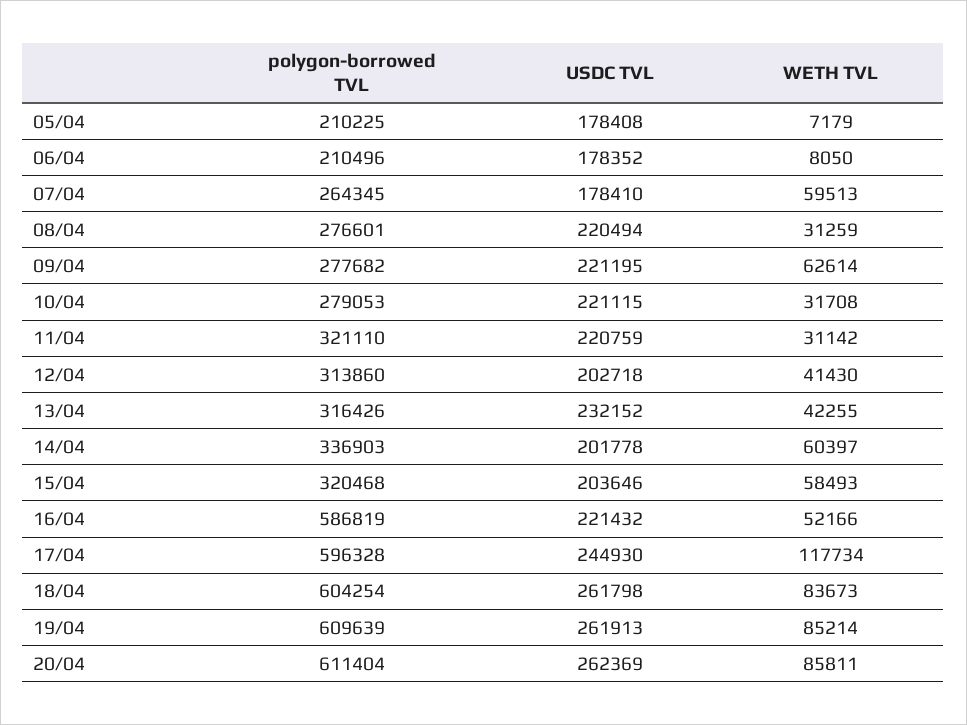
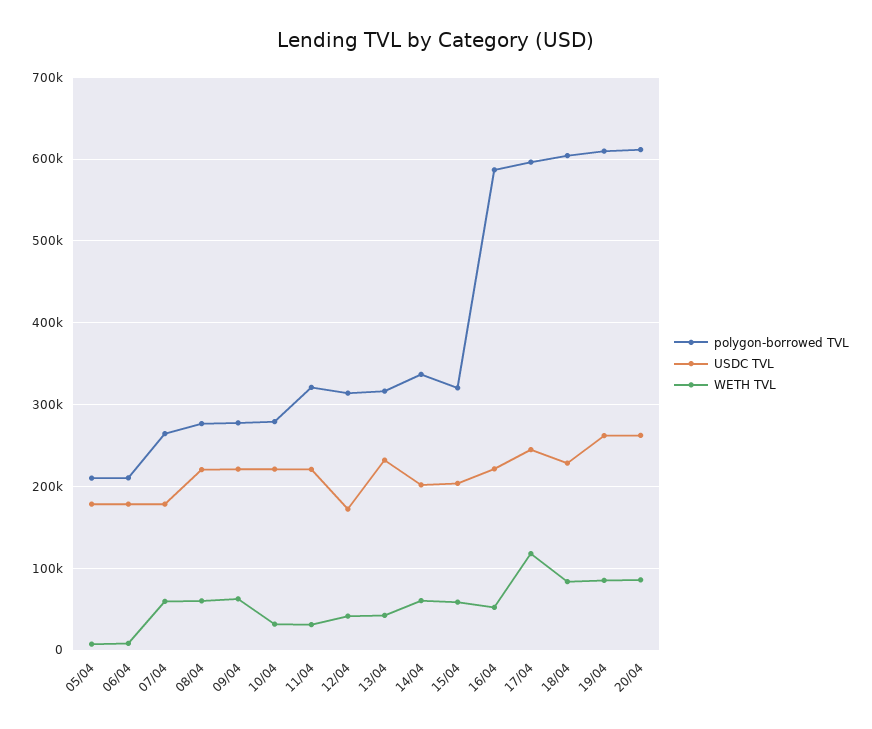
  {
    "polygon-borrowed TVL": {
      "05/04": 210225,
      "06/04": 210496,
      "07/04": 264345,
      "08/04": 276601,
      "09/04": 277682,
      "10/04": 279053,
      "11/04": 321110,
      "12/04": 313860,
      "13/04": 316426,
      "14/04": 336903,
      "15/04": 320468,
      "16/04": 586819,
      "17/04": 596328,
      "18/04": 604254,
      "19/04": 609639,
      "20/04": 611404
    },
    "USDC TVL": {
      "05/04": 178408,
      "06/04": 178352,
      "07/04": 178410,
      "08/04": 220494,
      "09/04": 221195,
      "10/04": 221115,
      "11/04": 220759,
-     "12/04": 202718,
+     "12/04": 170000,
      "13/04": 232152,
      "14/04": 201778,
      "15/04": 203646,
      "16/04": 221432,
      "17/04": 244930,
-     "18/04": 261798,
+     "18/04": 230000,
      "19/04": 261913,
      "20/04": 262369
    },
    "WETH TVL": {
      "05/04": 7179,
      "06/04": 8050,
      "07/04": 59513,
-     "08/04": 31259,
+     "08/04": 60000,
      "09/04": 62614,
      "10/04": 31708,
      "11/04": 31142,
      "12/04": 41430,
      "13/04": 42255,
      "14/04": 60397,
      "15/04": 58493,
      "16/04": 52166,
      "17/04": 117734,
      "18/04": 83673,
      "19/04": 85214,
      "20/04": 85811
    }
  }

